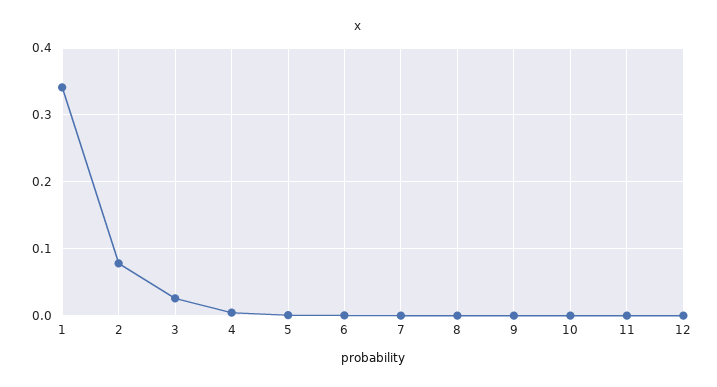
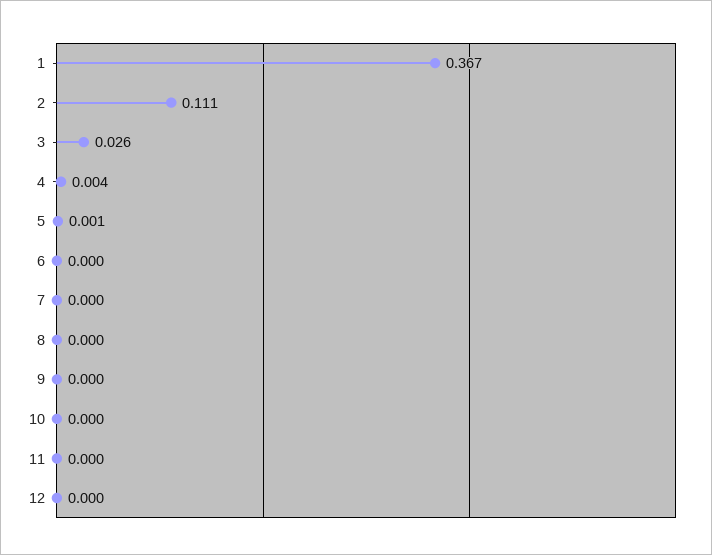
  {
-   "1": 0.34,
+   "1": 0.367,
-   "2": 0.08,
+   "2": 0.111,
    "3": 0.026,
    "4": 0.004,
    "5": 0.001,
    "6": 0,
    "7": 0,
    "8": 0,
    "9": 0,
    "10": 0,
    "11": 0,
    "12": 0
  }

